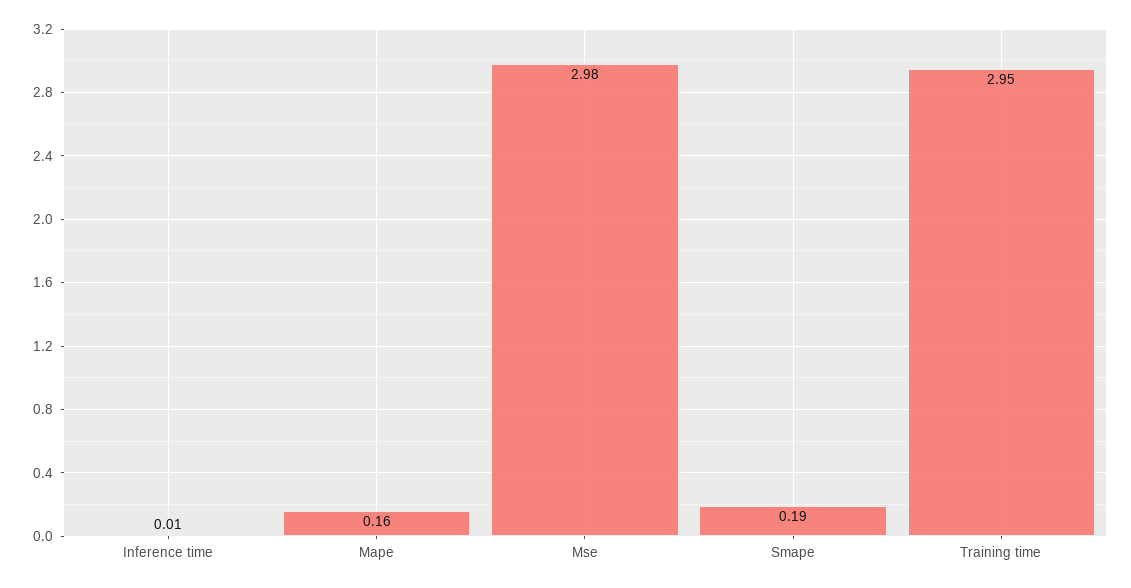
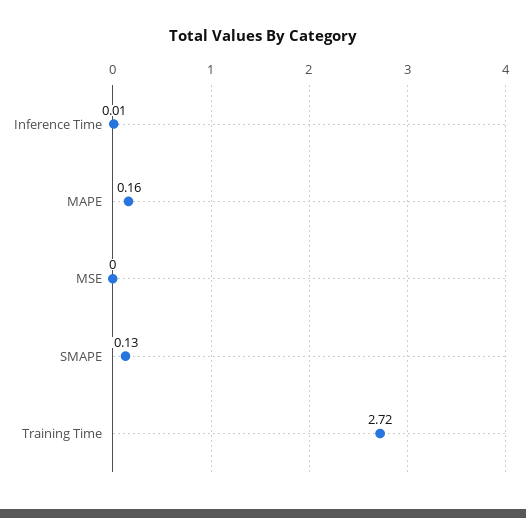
  {
    "Inference time": 0.01,
    "Mape": 0.16,
-   "Mse": 2.98,
+   "Mse": 0,
-   "Smape": 0.19,
+   "Smape": 0.13,
-   "Training time": 2.95
+   "Training time": 2.72
  }

